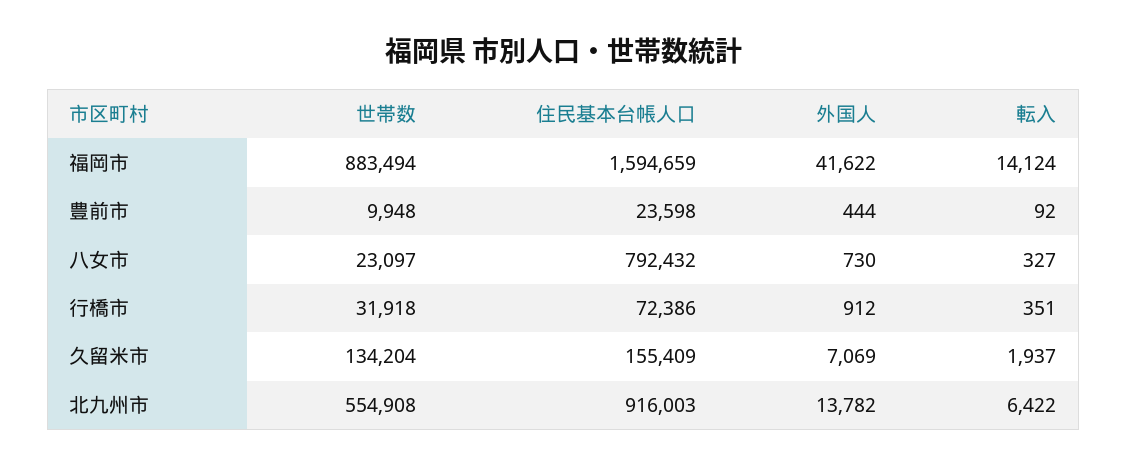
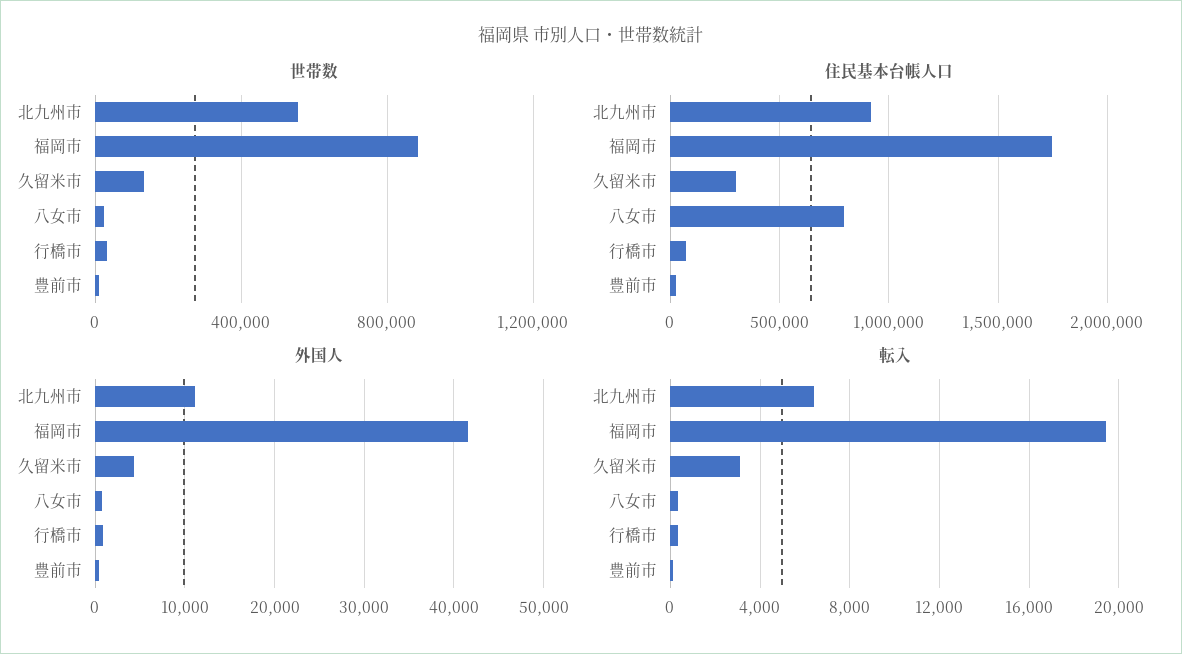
  {
    "世帯数": {
      "福岡市": 883494,
      "豊前市": 9948,
      "八女市": 23097,
      "行橋市": 31918,
      "久留米市": 134204,
      "北九州市": 554908
    },
    "住民基本台帳人口": {
-     "福岡市": 1594659,
+     "福岡市": 1750000,
      "豊前市": 23598,
      "八女市": 792432,
      "行橋市": 72386,
-     "久留米市": 155409,
+     "久留米市": 300000,
      "北九州市": 916003
    },
    "外国人": {
      "福岡市": 41622,
      "豊前市": 444,
      "八女市": 730,
      "行橋市": 912,
-     "久留米市": 7069,
+     "久留米市": 4000,
-     "北九州市": 13782
+     "北九州市": 11000
    },
    "転入": {
-     "福岡市": 14124,
+     "福岡市": 19500,
      "豊前市": 92,
      "八女市": 327,
      "行橋市": 351,
-     "久留米市": 1937,
+     "久留米市": 3000,
      "北九州市": 6422
    }
  }

